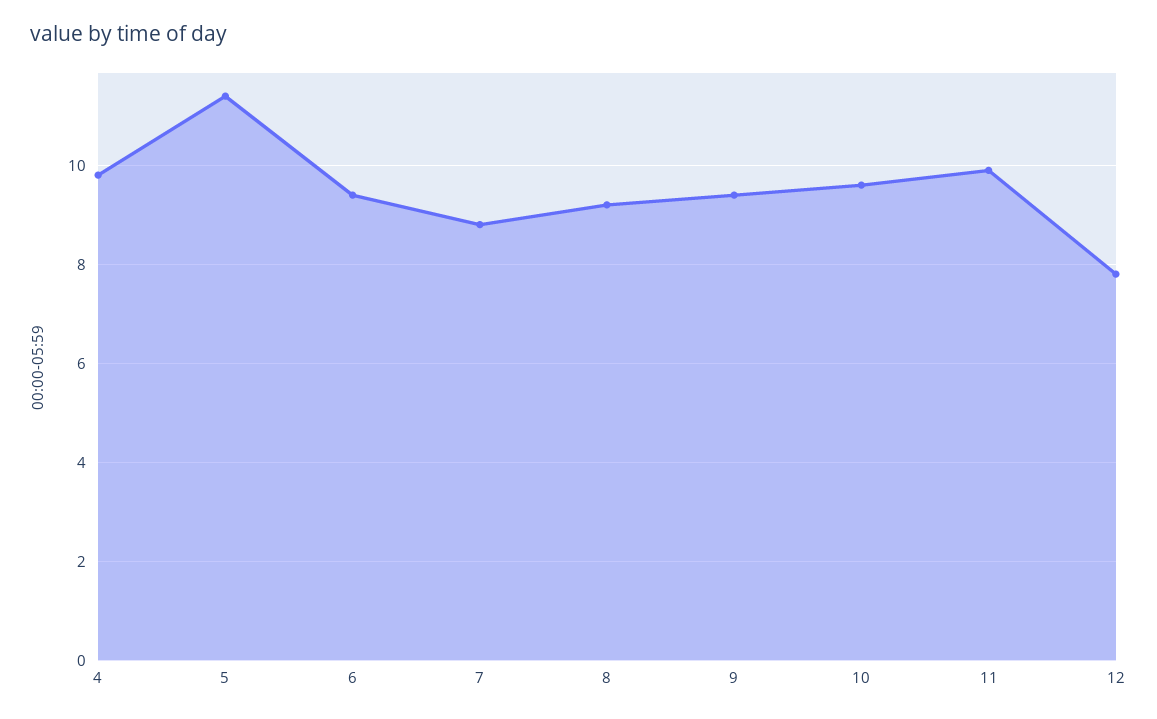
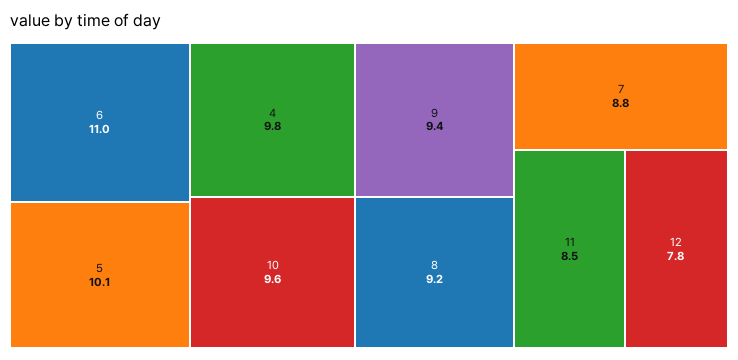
  {
    "4": 9.8,
-   "5": 11.5,
+   "5": 10.1,
-   "6": 9.5,
+   "6": 11,
    "7": 8.8,
    "8": 9.2,
    "9": 9.4,
    "10": 9.6,
-   "11": 10,
+   "11": 8.5,
    "12": 7.8
  }

